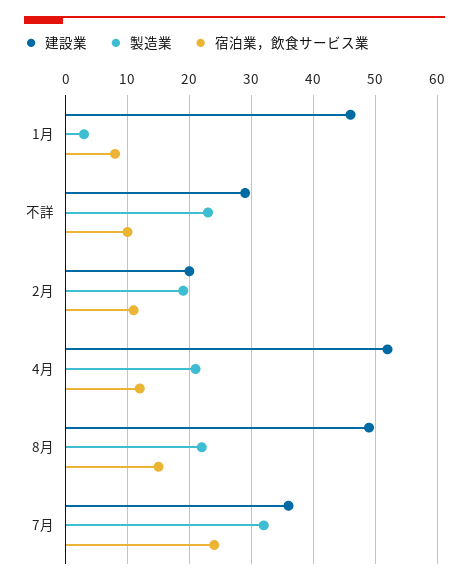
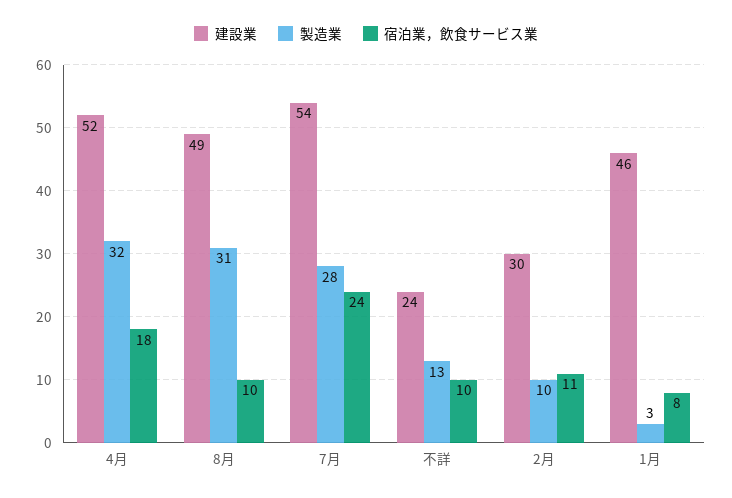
  {
    "建設業": {
      "1月": 46,
-     "不詳": 29,
+     "不詳": 24,
-     "2月": 20,
+     "2月": 30,
      "4月": 52,
      "8月": 49,
-     "7月": 36
+     "7月": 54
    },
    "製造業": {
      "1月": 3,
-     "不詳": 23,
+     "不詳": 13,
-     "2月": 19,
+     "2月": 10,
-     "4月": 21,
+     "4月": 32,
-     "8月": 22,
+     "8月": 31,
-     "7月": 32
+     "7月": 28
    },
    "宿泊業，飲食サービス業": {
      "1月": 8,
      "不詳": 10,
      "2月": 11,
-     "4月": 12,
+     "4月": 18,
-     "8月": 15,
+     "8月": 10,
      "7月": 24
    }
  }

